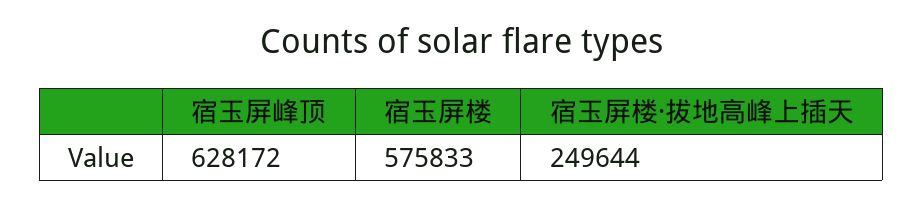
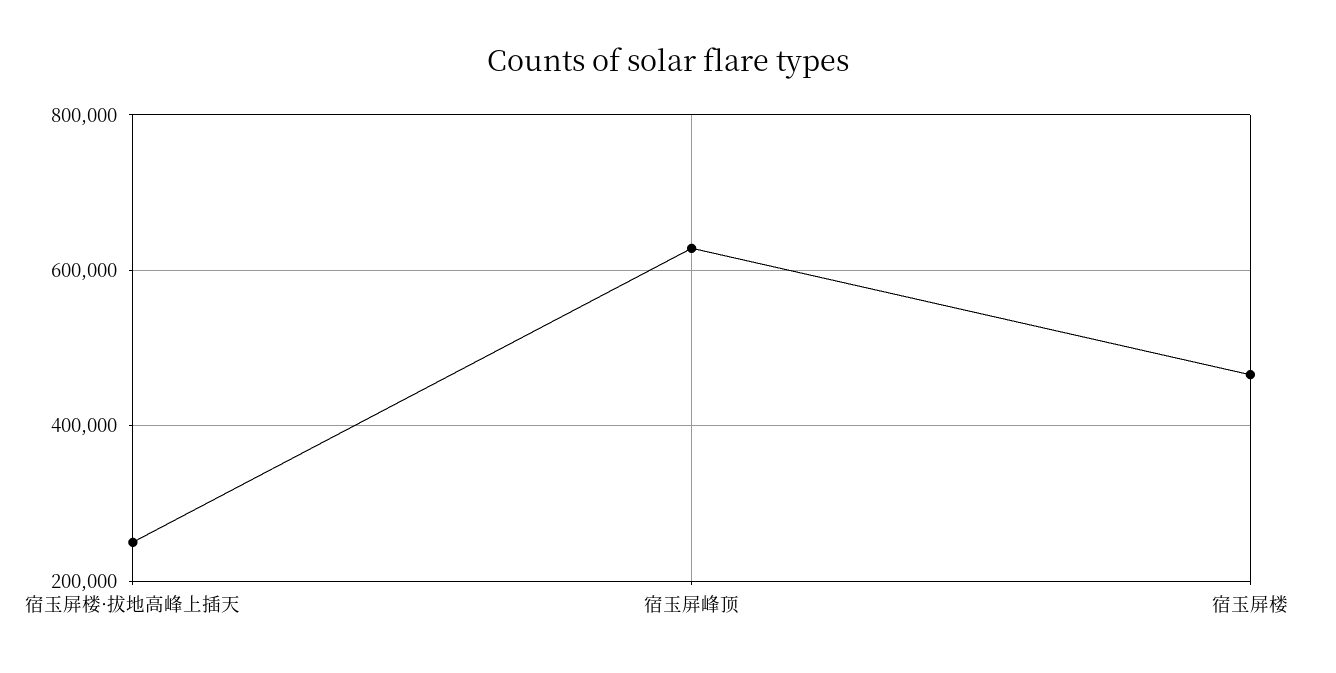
  {
    "宿玉屏峰顶": 628172,
-   "宿玉屏楼": 575833,
+   "宿玉屏楼": 460000,
    "宿玉屏楼·拔地高峰上插天": 249644
  }

